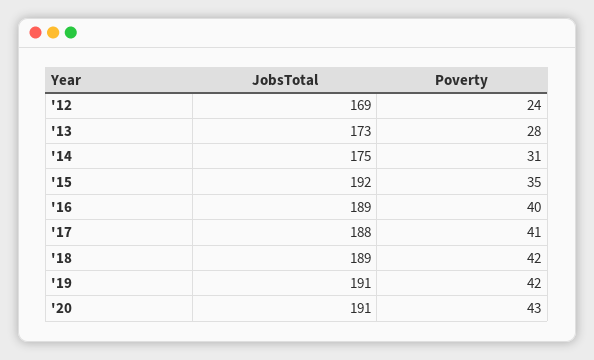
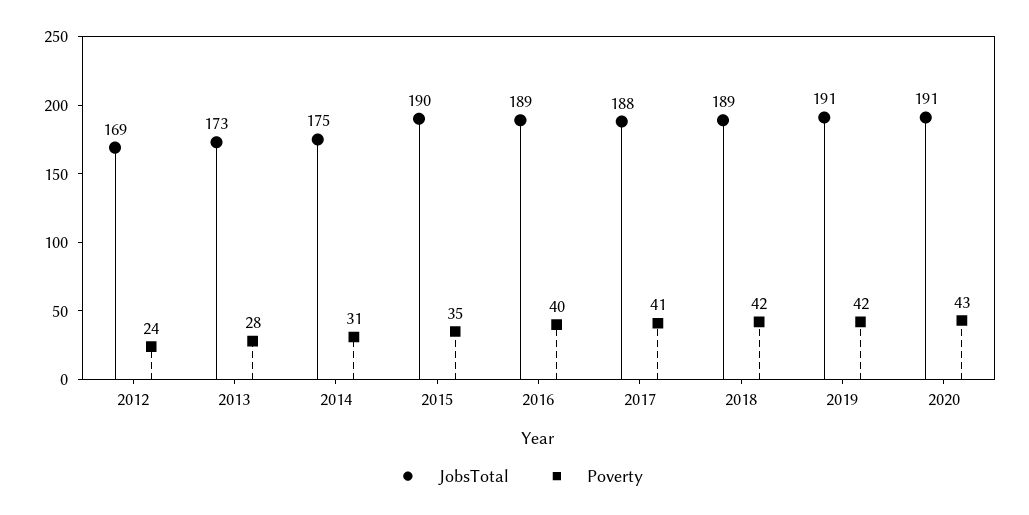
  {
    "JobsTotal": {
      "'12": 169,
      "'13": 173,
      "'14": 175,
-     "'15": 192,
+     "'15": 190,
      "'16": 189,
      "'17": 188,
      "'18": 189,
      "'19": 191,
      "'20": 191
    },
    "Poverty": {
      "'12": 24,
      "'13": 28,
      "'14": 31,
      "'15": 35,
      "'16": 40,
      "'17": 41,
      "'18": 42,
      "'19": 42,
      "'20": 43
    }
  }

